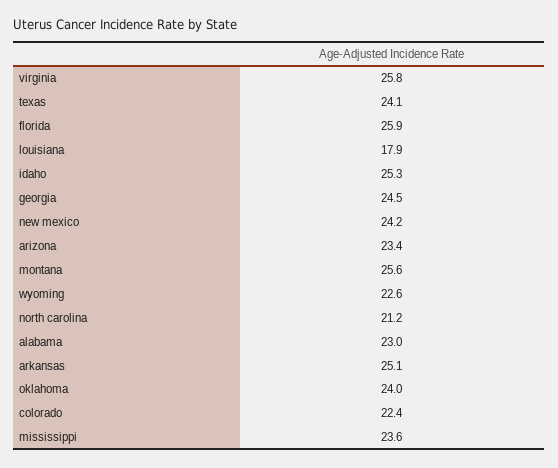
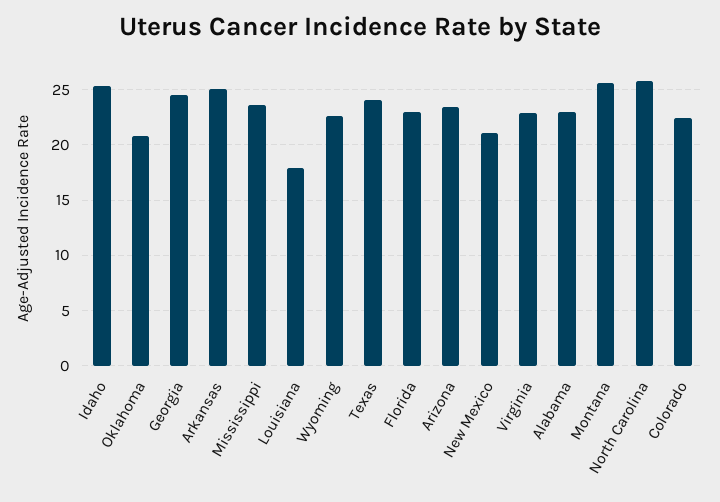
  {
-   "virginia": 25.8,
+   "virginia": 23,
    "texas": 24.1,
-   "florida": 25.9,
+   "florida": 23,
    "louisiana": 17.9,
    "idaho": 25.3,
    "georgia": 24.5,
-   "new mexico": 24.2,
+   "new mexico": 21,
    "arizona": 23.4,
    "montana": 25.6,
    "wyoming": 22.6,
-   "north carolina": 21.2,
+   "north carolina": 26,
    "alabama": 23,
    "arkansas": 25.1,
-   "oklahoma": 24,
+   "oklahoma": 21,
    "colorado": 22.4,
    "mississippi": 23.6
  }

